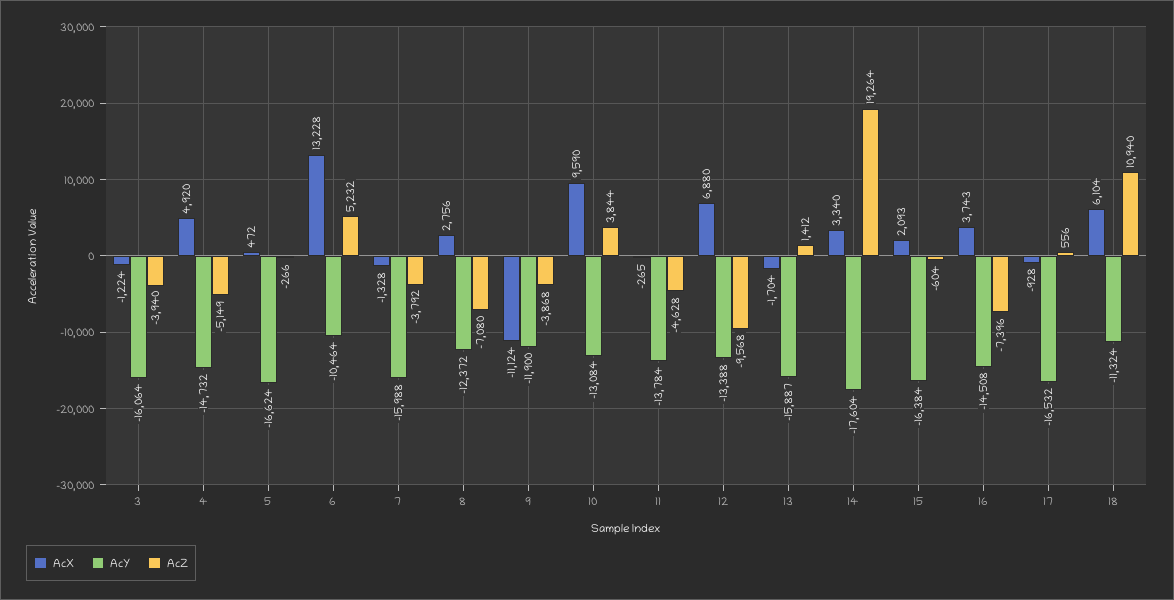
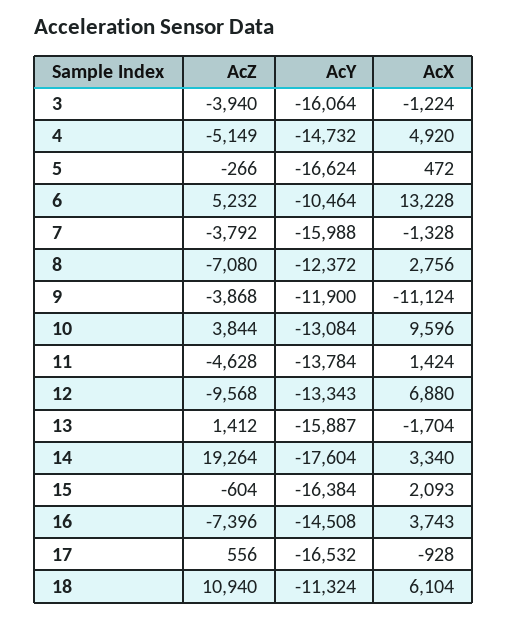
  {
    "AcX": {
      "3": -1224,
      "4": 4920,
      "5": 472,
      "6": 13228,
      "7": -1328,
      "8": 2756,
      "9": -11124,
-     "10": 9590,
+     "10": 9596,
-     "11": -265,
+     "11": 1424,
      "12": 6880,
      "13": -1704,
      "14": 3340,
      "15": 2093,
      "16": 3743,
      "17": -928,
      "18": 6104
    },
    "AcY": {
      "3": -16064,
      "4": -14732,
      "5": -16624,
      "6": -10464,
      "7": -15988,
      "8": -12372,
      "9": -11900,
      "10": -13084,
      "11": -13784,
-     "12": -13388,
+     "12": -13343,
      "13": -15887,
      "14": -17604,
      "15": -16384,
      "16": -14508,
      "17": -16532,
      "18": -11324
    },
    "AcZ": {
      "3": -3940,
      "4": -5149,
      "5": -266,
      "6": 5232,
      "7": -3792,
      "8": -7080,
      "9": -3868,
      "10": 3844,
      "11": -4628,
      "12": -9568,
      "13": 1412,
      "14": 19264,
      "15": -604,
      "16": -7396,
      "17": 556,
      "18": 10940
    }
  }

